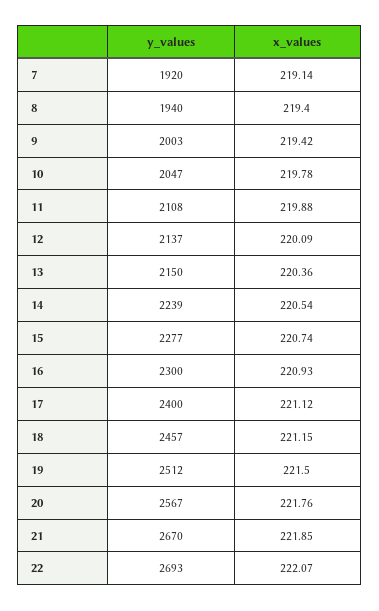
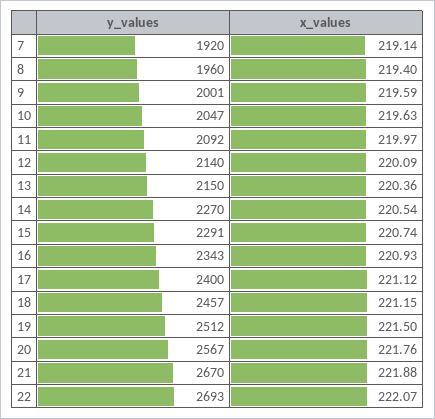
  {
    "y_values": {
      "7": 1920,
-     "8": 1940,
+     "8": 1960,
-     "9": 2003,
+     "9": 2001,
      "10": 2047,
-     "11": 2108,
+     "11": 2092,
-     "12": 2137,
+     "12": 2140,
      "13": 2150,
-     "14": 2239,
+     "14": 2270,
-     "15": 2277,
+     "15": 2291,
-     "16": 2300,
+     "16": 2343,
      "17": 2400,
      "18": 2457,
      "19": 2512,
      "20": 2567,
      "21": 2670,
      "22": 2693
    },
    "x_values": {
      "7": 219.14,
      "8": 219.4,
-     "9": 219.42,
+     "9": 219.59,
-     "10": 219.78,
+     "10": 219.63,
-     "11": 219.88,
+     "11": 219.97,
      "12": 220.09,
      "13": 220.36,
      "14": 220.54,
      "15": 220.74,
      "16": 220.93,
      "17": 221.12,
      "18": 221.15,
      "19": 221.5,
      "20": 221.76,
-     "21": 221.85,
+     "21": 221.88,
      "22": 222.07
    }
  }

